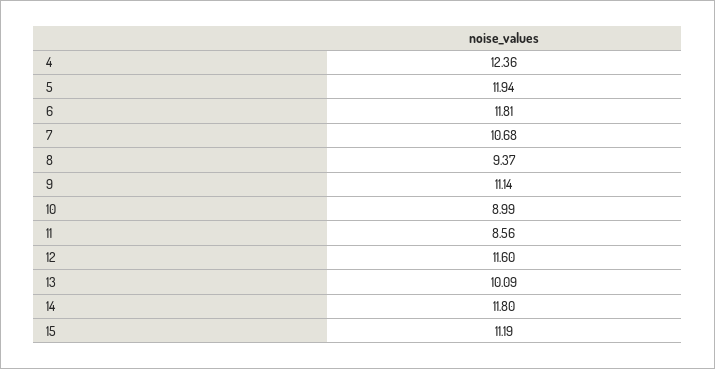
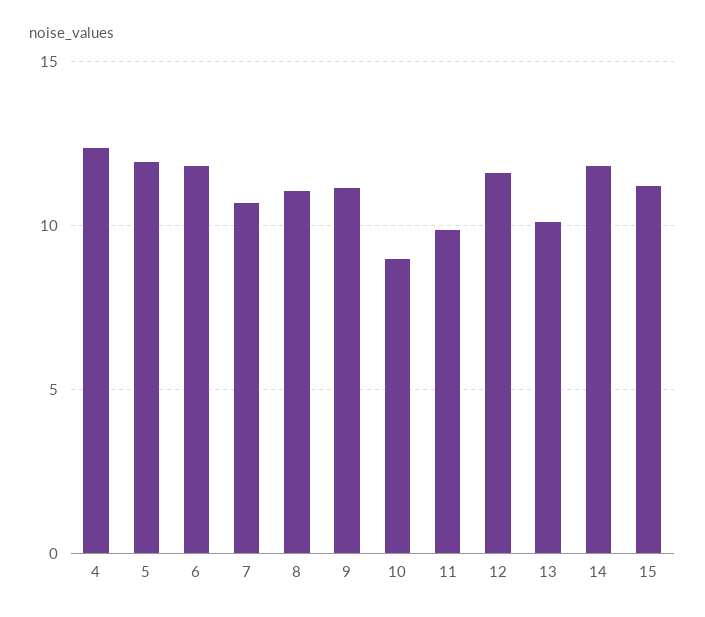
  {
    "4": 12.36,
    "5": 11.94,
    "6": 11.81,
    "7": 10.68,
-   "8": 9.37,
+   "8": 11,
    "9": 11.14,
    "10": 8.99,
-   "11": 8.56,
+   "11": 10,
    "12": 11.6,
    "13": 10.09,
    "14": 11.8,
    "15": 11.19
  }

